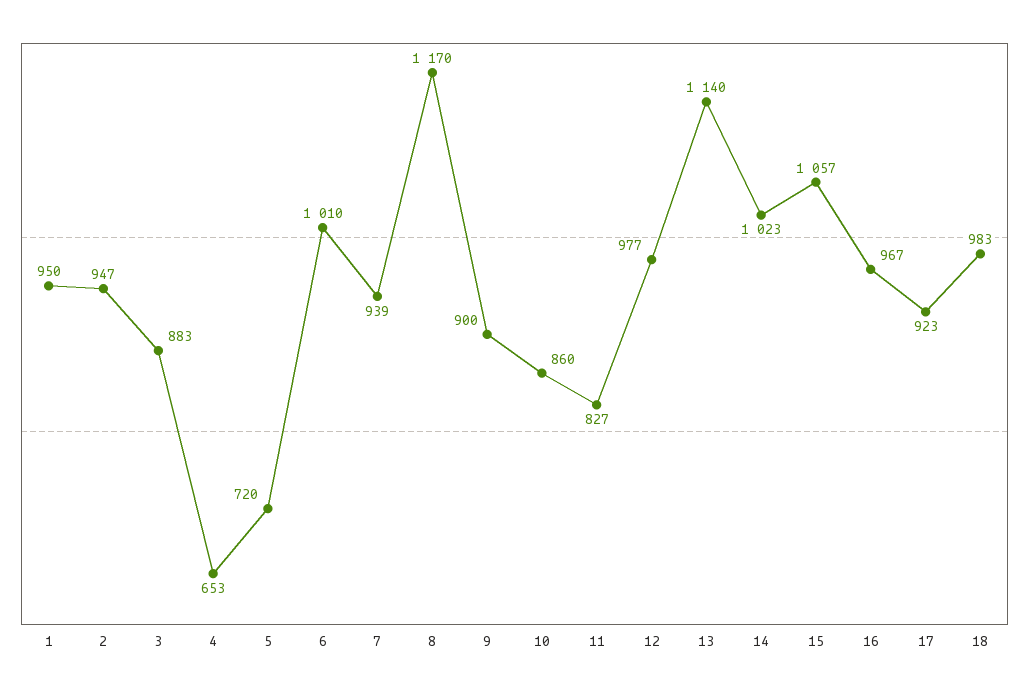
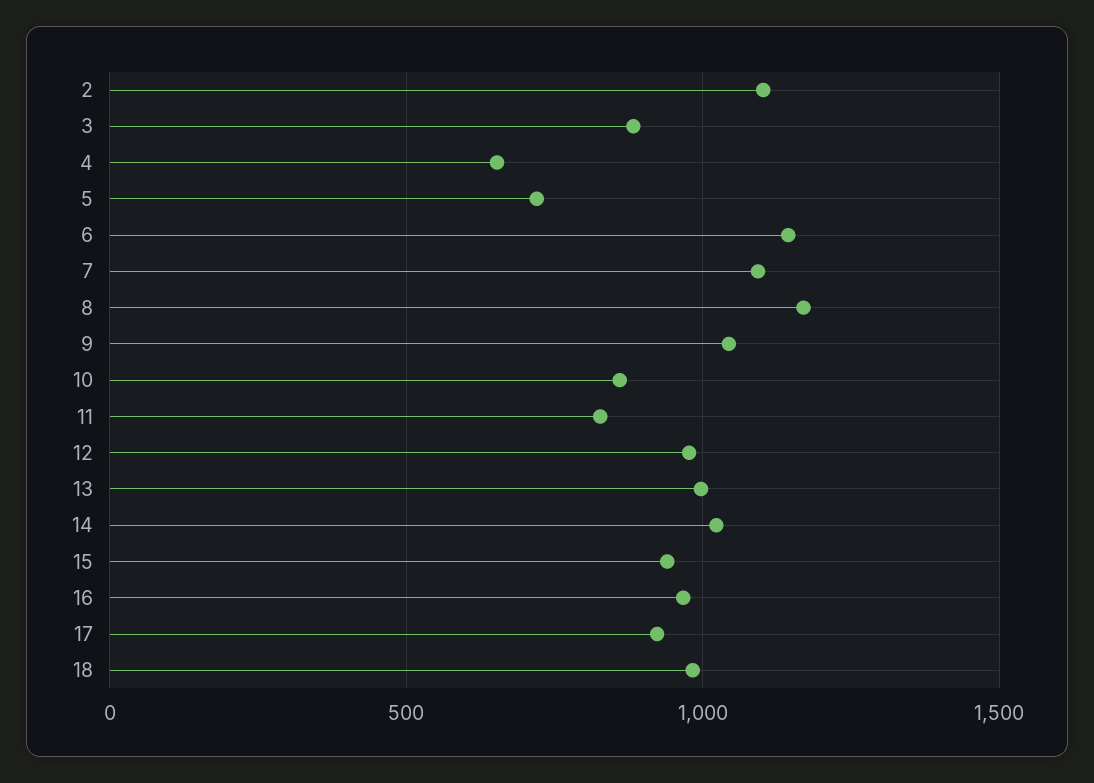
  {
-   "1": 950,
-   "2": 947,
+   "2": 1100,
    "3": 883,
    "4": 653,
    "5": 720,
-   "6": 1010,
+   "6": 1150,
-   "7": 939,
+   "7": 1100,
    "8": 1170,
-   "9": 900,
+   "9": 1050,
    "10": 860,
    "11": 827,
    "12": 977,
-   "13": 1140,
+   "13": 1000,
    "14": 1023,
-   "15": 1057,
+   "15": 950,
    "16": 967,
    "17": 923,
    "18": 983
  }

